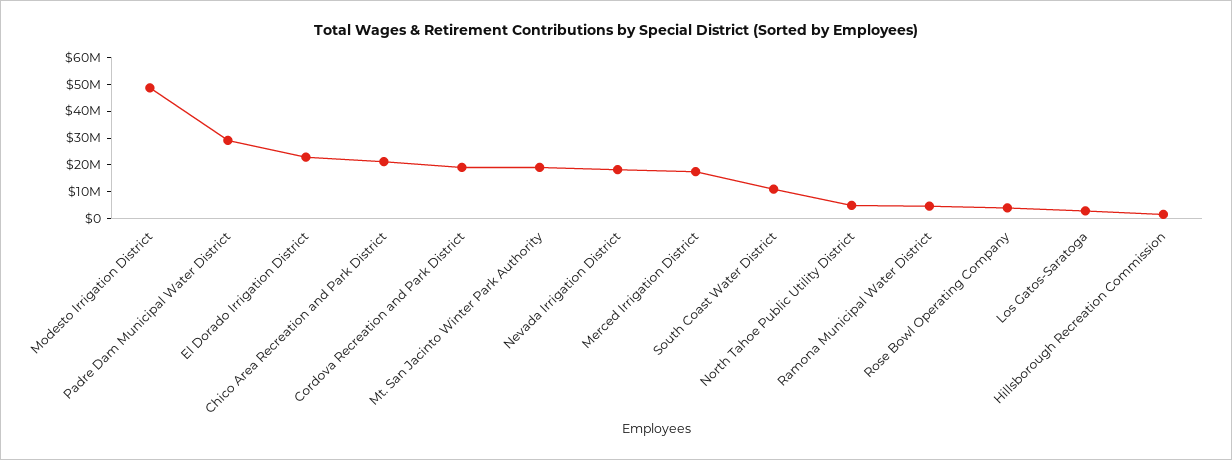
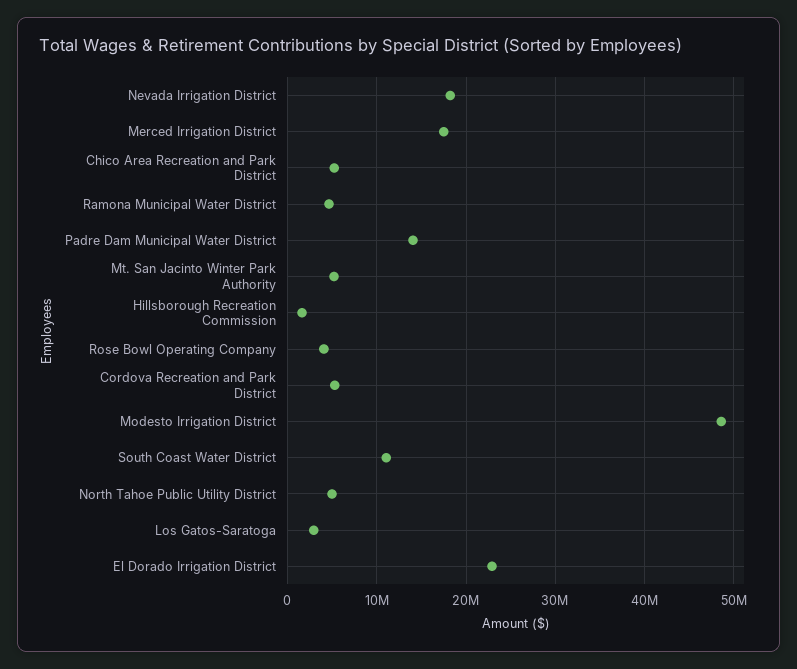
  {
    "Modesto Irrigation District": 49000000,
-   "Padre Dam Municipal Water District": 30000000,
+   "Padre Dam Municipal Water District": 14000000,
    "El Dorado Irrigation District": 23000000,
-   "Chico Area Recreation and Park District": 20000000,
+   "Chico Area Recreation and Park District": 5000000,
-   "Cordova Recreation and Park District": 20000000,
+   "Cordova Recreation and Park District": 5000000,
-   "Mt. San Jacinto Winter Park Authority": 20000000,
+   "Mt. San Jacinto Winter Park Authority": 5000000,
    "Nevada Irrigation District": 18000000,
    "Merced Irrigation District": 18000000,
    "South Coast Water District": 11000000,
    "North Tahoe Public Utility District": 5000000,
    "Ramona Municipal Water District": 5000000,
    "Rose Bowl Operating Company": 4000000,
    "Los Gatos-Saratoga": 3000000,
    "Hillsborough Recreation Commission": 2000000
  }

